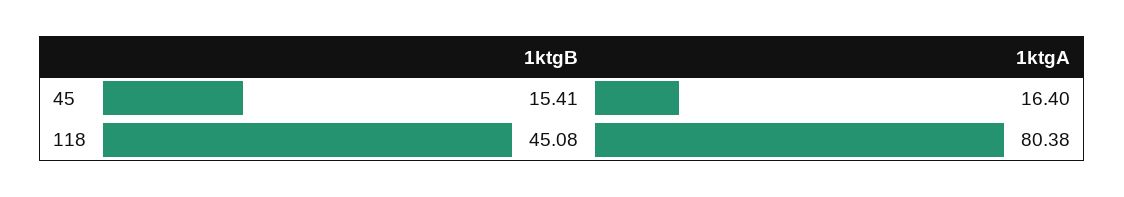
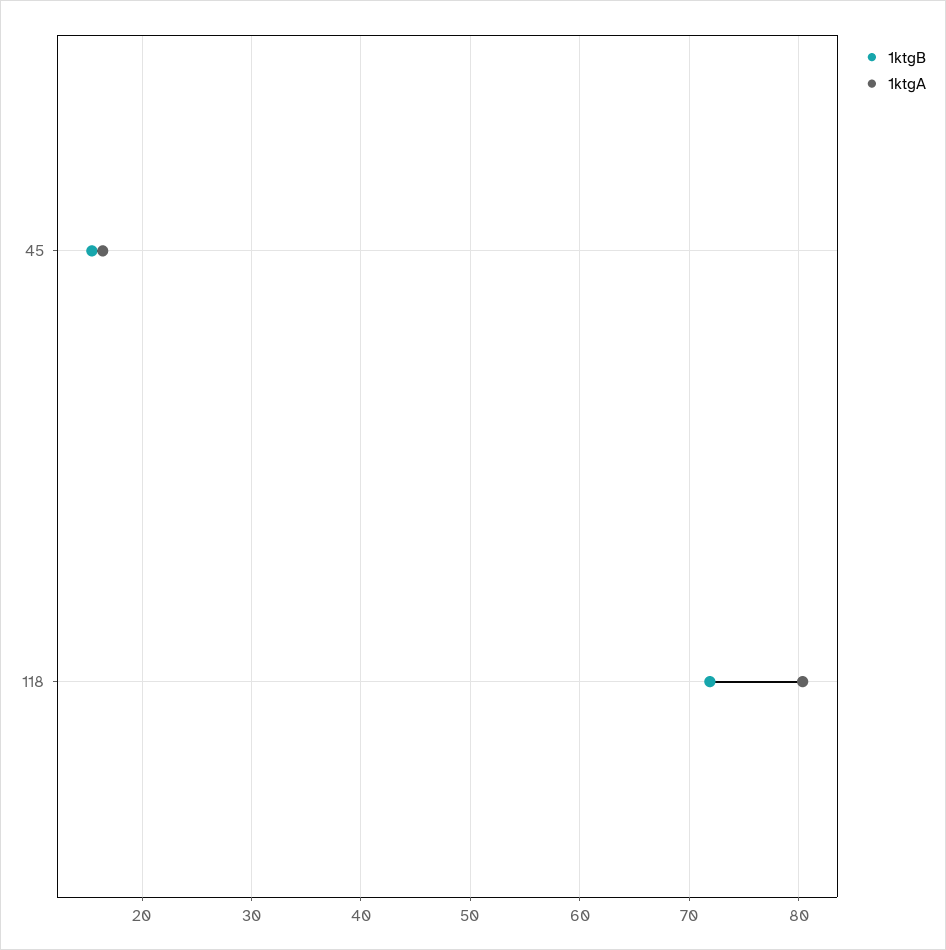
  {
    "1ktgB": {
      "45": 15.41,
-     "118": 45.08
+     "118": 72
    },
    "1ktgA": {
      "45": 16.4,
      "118": 80.38
    }
  }

